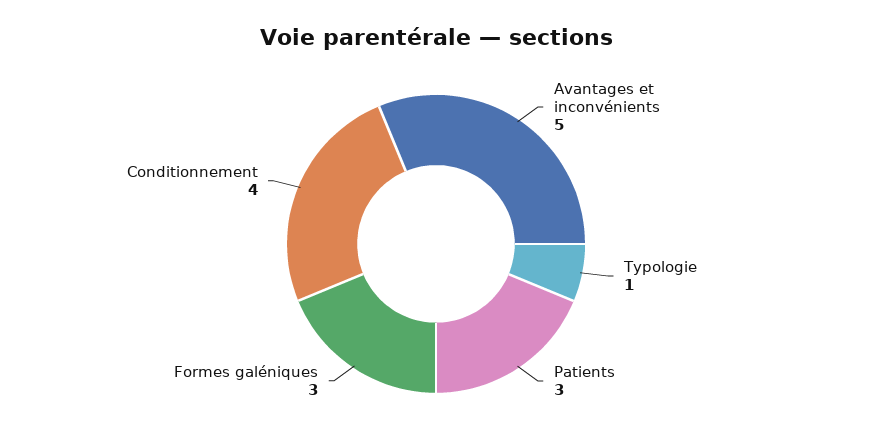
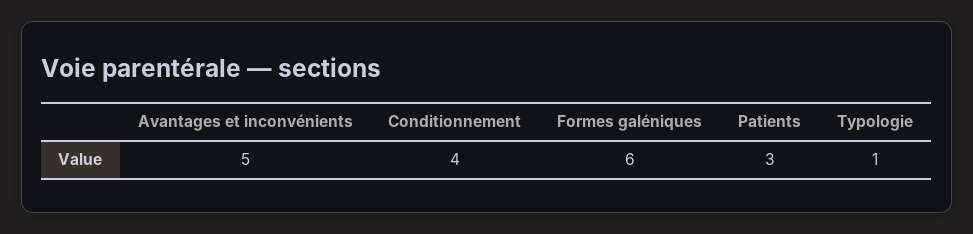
  {
    "Avantages et inconvénients": 5,
    "Typologie": 1,
    "Patients": 3,
-   "Formes galéniques": 3,
+   "Formes galéniques": 6,
    "Conditionnement": 4
  }

